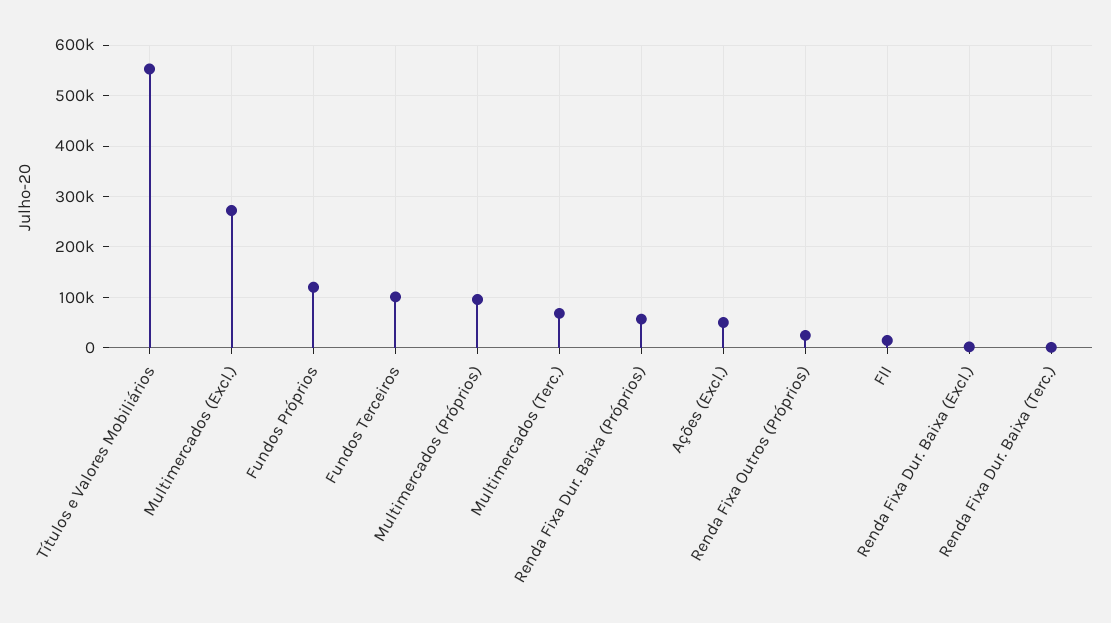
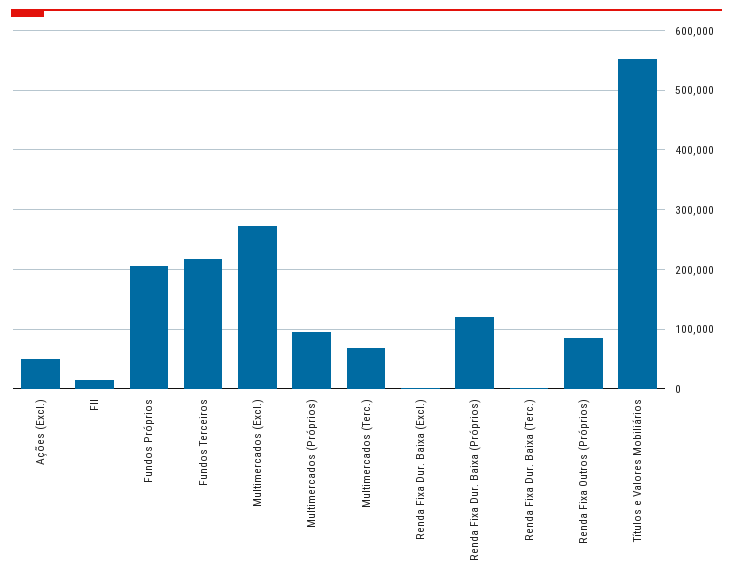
  {
    "Títulos e Valores Mobiliários": 560000,
    "Multimercados (Excl.)": 280000,
-   "Fundos Próprios": 120000,
+   "Fundos Próprios": 200000,
-   "Fundos Terceiros": 100000,
+   "Fundos Terceiros": 220000,
    "Multimercados (Próprios)": 100000,
    "Multimercados (Terc.)": 60000,
-   "Renda Fixa Dur. Baixa (Próprios)": 60000,
+   "Renda Fixa Dur. Baixa (Próprios)": 120000,
    "Ações (Excl.)": 60000,
-   "Renda Fixa Outros (Próprios)": 20000,
+   "Renda Fixa Outros (Próprios)": 80000,
    "FII": 20000,
    "Renda Fixa Dur. Baixa (Excl.)": 0,
    "Renda Fixa Dur. Baixa (Terc.)": 0
  }

